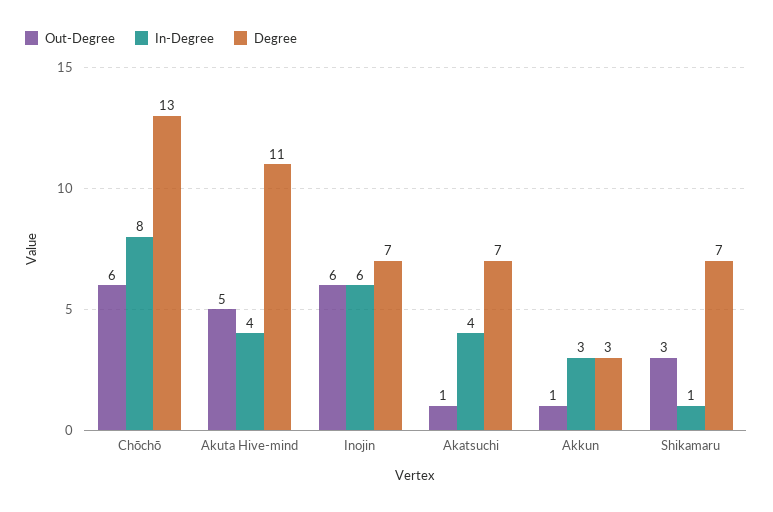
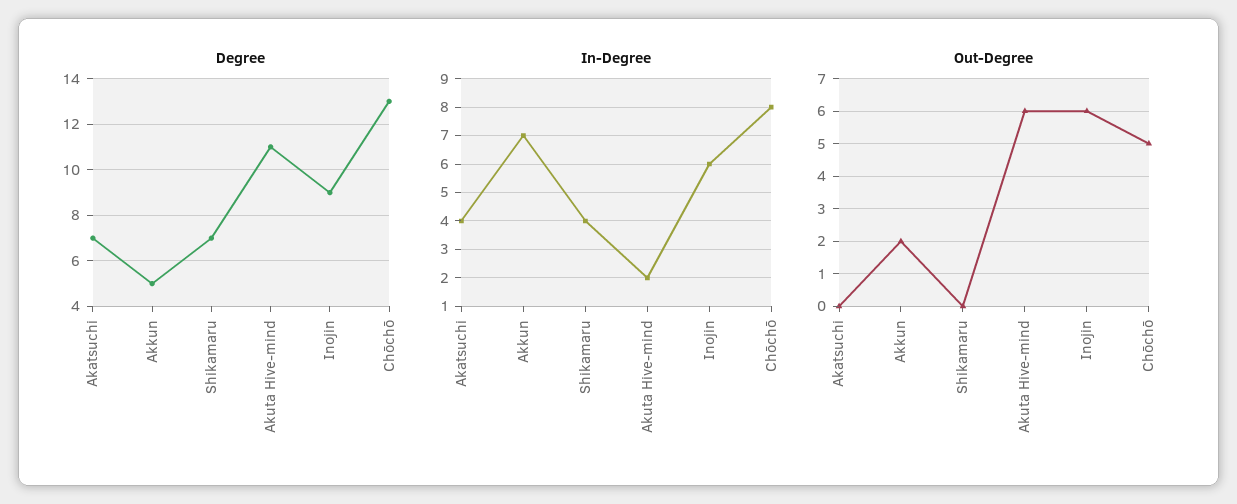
  {
    "Out-Degree": {
-     "Chōchō": 6,
+     "Chōchō": 5,
-     "Akuta Hive-mind": 5,
+     "Akuta Hive-mind": 6,
      "Inojin": 6,
-     "Akatsuchi": 1,
+     "Akatsuchi": 0,
-     "Akkun": 1,
+     "Akkun": 2,
-     "Shikamaru": 3
+     "Shikamaru": 0
    },
    "In-Degree": {
      "Chōchō": 8,
-     "Akuta Hive-mind": 4,
+     "Akuta Hive-mind": 2,
      "Inojin": 6,
      "Akatsuchi": 4,
-     "Akkun": 3,
+     "Akkun": 7,
-     "Shikamaru": 1
+     "Shikamaru": 4
    },
    "Degree": {
      "Chōchō": 13,
      "Akuta Hive-mind": 11,
-     "Inojin": 7,
+     "Inojin": 9,
      "Akatsuchi": 7,
-     "Akkun": 3,
+     "Akkun": 5,
      "Shikamaru": 7
    }
  }

